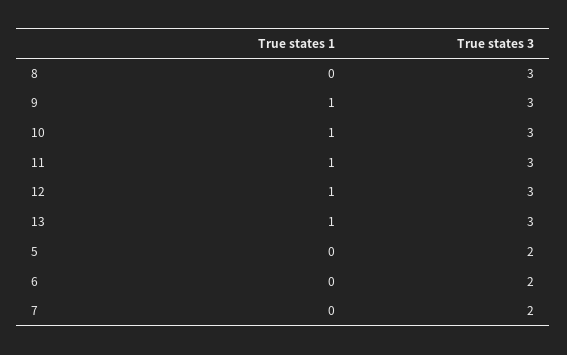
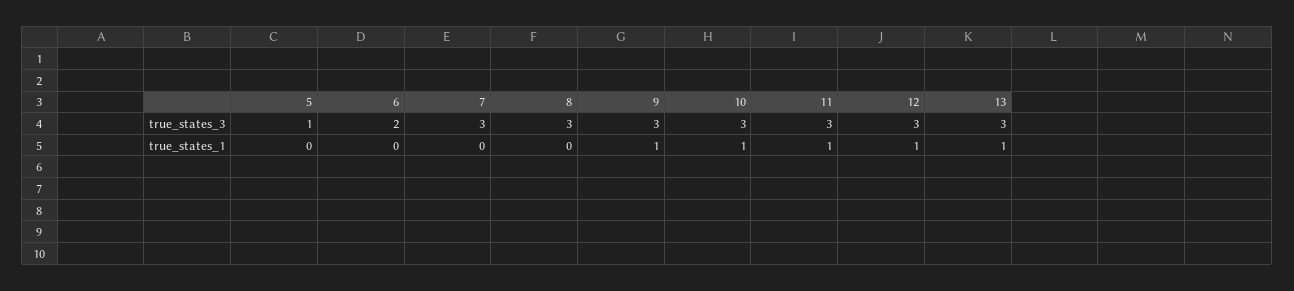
  {
    "True states 1": {
      "8": 0,
      "9": 1,
      "10": 1,
      "11": 1,
      "12": 1,
      "13": 1,
      "5": 0,
      "6": 0,
      "7": 0
    },
    "True states 3": {
      "8": 3,
      "9": 3,
      "10": 3,
      "11": 3,
      "12": 3,
      "13": 3,
-     "5": 2,
+     "5": 1,
      "6": 2,
-     "7": 2
+     "7": 3
    }
  }

